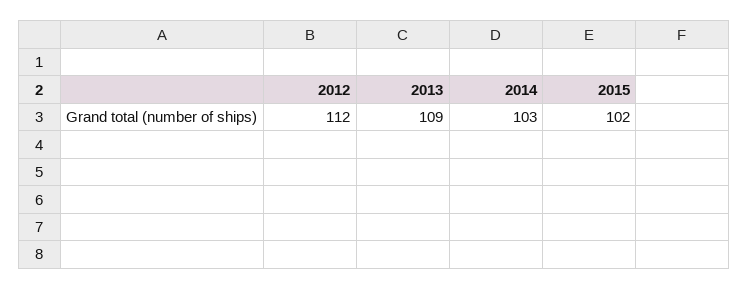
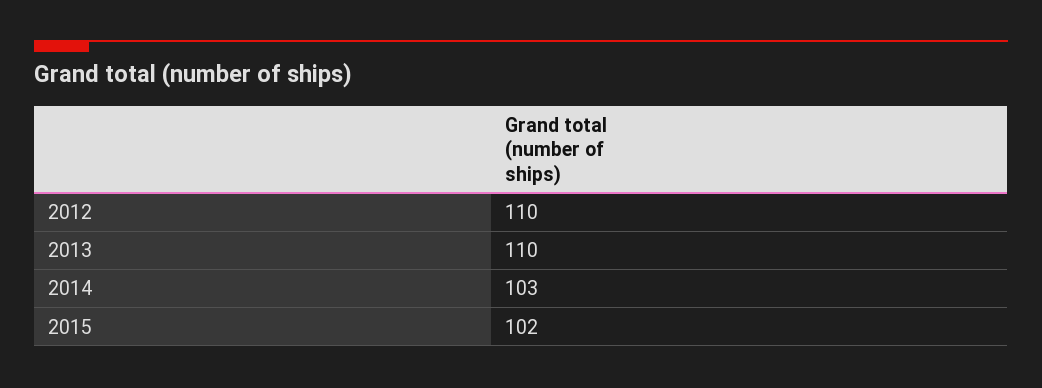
  {
-   "2012": 112,
+   "2012": 110,
-   "2013": 109,
+   "2013": 110,
    "2014": 103,
    "2015": 102
  }

